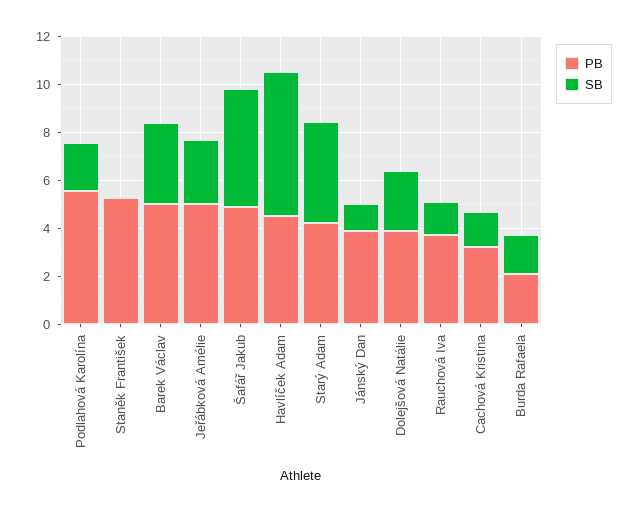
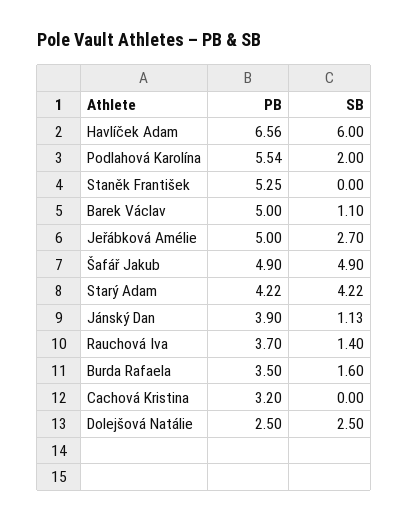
  {
    "PB": {
      "Podlahová Karolína": 5.54,
      "Staněk František": 5.25,
      "Barek Václav": 5,
      "Jeřábková Amélie": 5,
      "Šafář Jakub": 4.9,
-     "Havlíček Adam": 4.5,
+     "Havlíček Adam": 6.56,
      "Starý Adam": 4.22,
      "Jánský Dan": 3.9,
-     "Dolejšová Natálie": 4,
+     "Dolejšová Natálie": 2.5,
      "Rauchová Iva": 3.7,
      "Cachová Kristina": 3.2,
-     "Burda Rafaela": 2
+     "Burda Rafaela": 3.5
    },
    "SB": {
      "Podlahová Karolína": 2,
      "Staněk František": 0,
-     "Barek Václav": 3.5,
+     "Barek Václav": 1.1,
      "Jeřábková Amélie": 2.7,
      "Šafář Jakub": 4.9,
      "Havlíček Adam": 6,
      "Starý Adam": 4.22,
      "Jánský Dan": 1.13,
      "Dolejšová Natálie": 2.5,
      "Rauchová Iva": 1.4,
-     "Cachová Kristina": 1.5,
+     "Cachová Kristina": 0,
      "Burda Rafaela": 1.6
    }
  }

